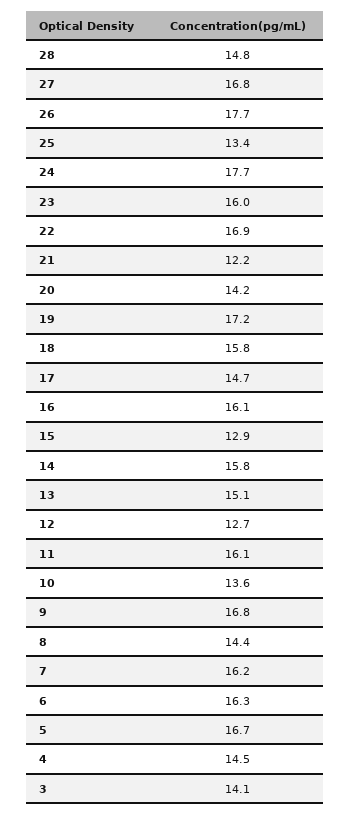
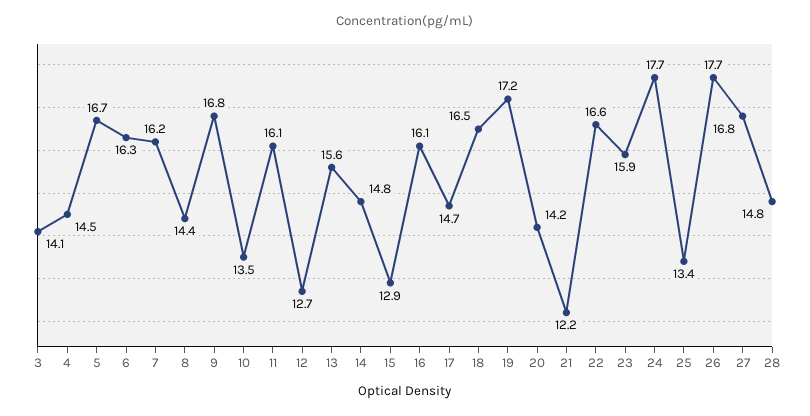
  {
    "28": 14.8,
    "27": 16.8,
    "26": 17.7,
    "25": 13.4,
    "24": 17.7,
-   "23": 16,
+   "23": 15.9,
-   "22": 16.9,
+   "22": 16.6,
    "21": 12.2,
    "20": 14.2,
    "19": 17.2,
-   "18": 15.8,
+   "18": 16.5,
    "17": 14.7,
    "16": 16.1,
    "15": 12.9,
-   "14": 15.8,
+   "14": 14.8,
-   "13": 15.1,
+   "13": 15.6,
    "12": 12.7,
    "11": 16.1,
-   "10": 13.6,
+   "10": 13.5,
    "9": 16.8,
    "8": 14.4,
    "7": 16.2,
    "6": 16.3,
    "5": 16.7,
    "4": 14.5,
    "3": 14.1
  }

